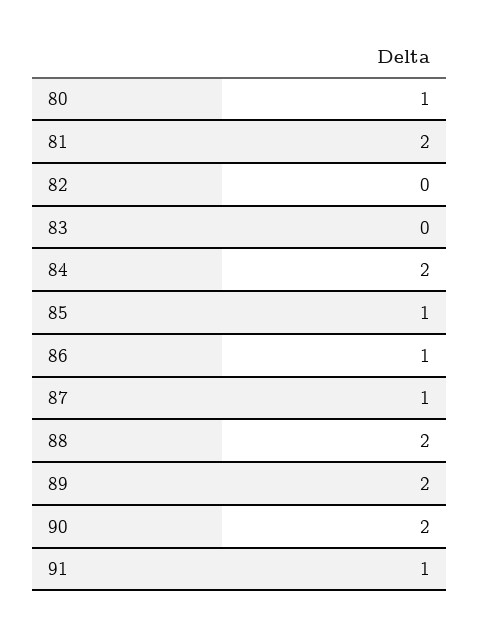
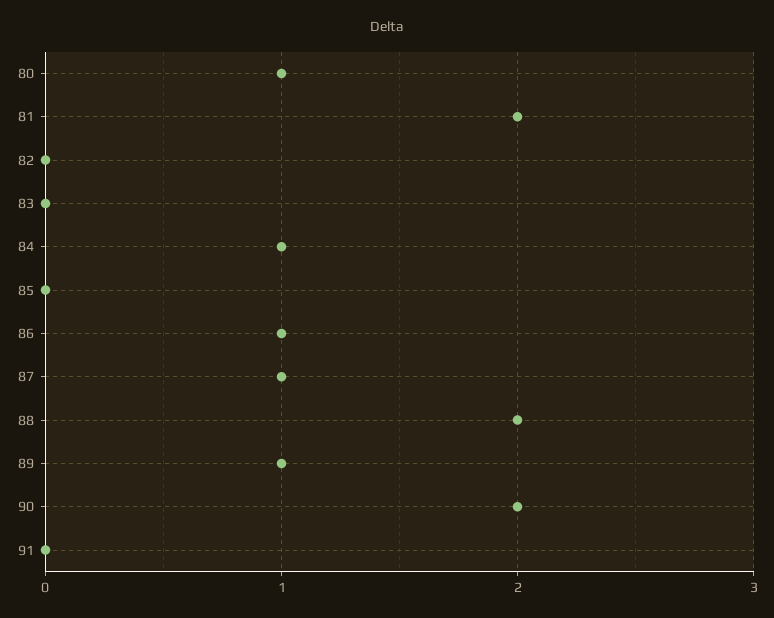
  {
    "80": 1,
    "81": 2,
    "82": 0,
    "83": 0,
-   "84": 2,
+   "84": 1,
-   "85": 1,
+   "85": 0,
    "86": 1,
    "87": 1,
    "88": 2,
-   "89": 2,
+   "89": 1,
    "90": 2,
-   "91": 1
+   "91": 0
  }

